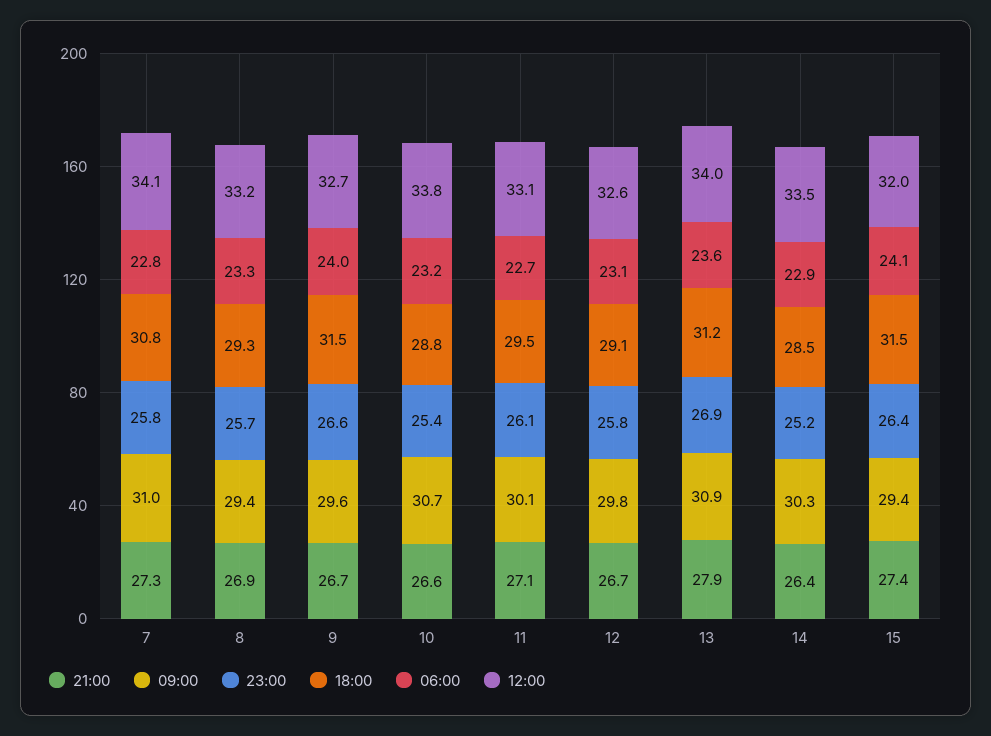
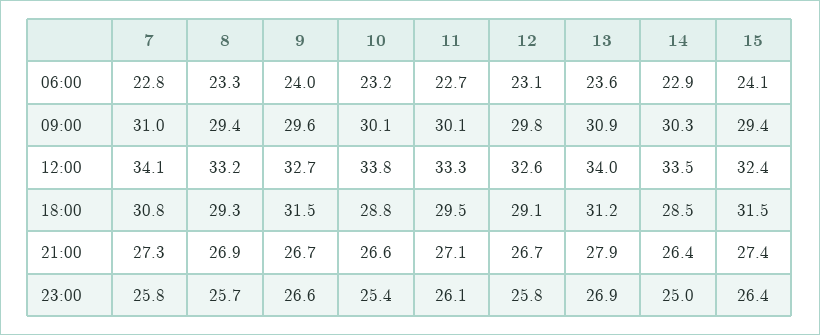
  {
    "21:00": {
      "7": 27.3,
      "8": 26.9,
      "9": 26.7,
      "10": 26.6,
      "11": 27.1,
      "12": 26.7,
      "13": 27.9,
      "14": 26.4,
      "15": 27.4
    },
    "09:00": {
      "7": 31,
      "8": 29.4,
      "9": 29.6,
-     "10": 30.7,
+     "10": 30.1,
      "11": 30.1,
      "12": 29.8,
      "13": 30.9,
      "14": 30.3,
      "15": 29.4
    },
    "23:00": {
      "7": 25.8,
      "8": 25.7,
      "9": 26.6,
      "10": 25.4,
      "11": 26.1,
      "12": 25.8,
      "13": 26.9,
-     "14": 25.2,
+     "14": 25,
      "15": 26.4
    },
    "18:00": {
      "7": 30.8,
      "8": 29.3,
      "9": 31.5,
      "10": 28.8,
      "11": 29.5,
      "12": 29.1,
      "13": 31.2,
      "14": 28.5,
      "15": 31.5
    },
    "06:00": {
      "7": 22.8,
      "8": 23.3,
      "9": 24,
      "10": 23.2,
      "11": 22.7,
      "12": 23.1,
      "13": 23.6,
      "14": 22.9,
      "15": 24.1
    },
    "12:00": {
      "7": 34.1,
      "8": 33.2,
      "9": 32.7,
      "10": 33.8,
-     "11": 33.1,
+     "11": 33.3,
      "12": 32.6,
      "13": 34,
      "14": 33.5,
-     "15": 32
+     "15": 32.4
    }
  }

